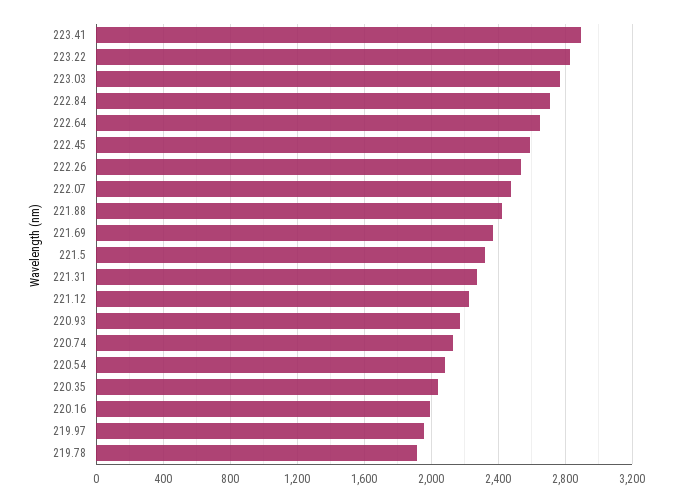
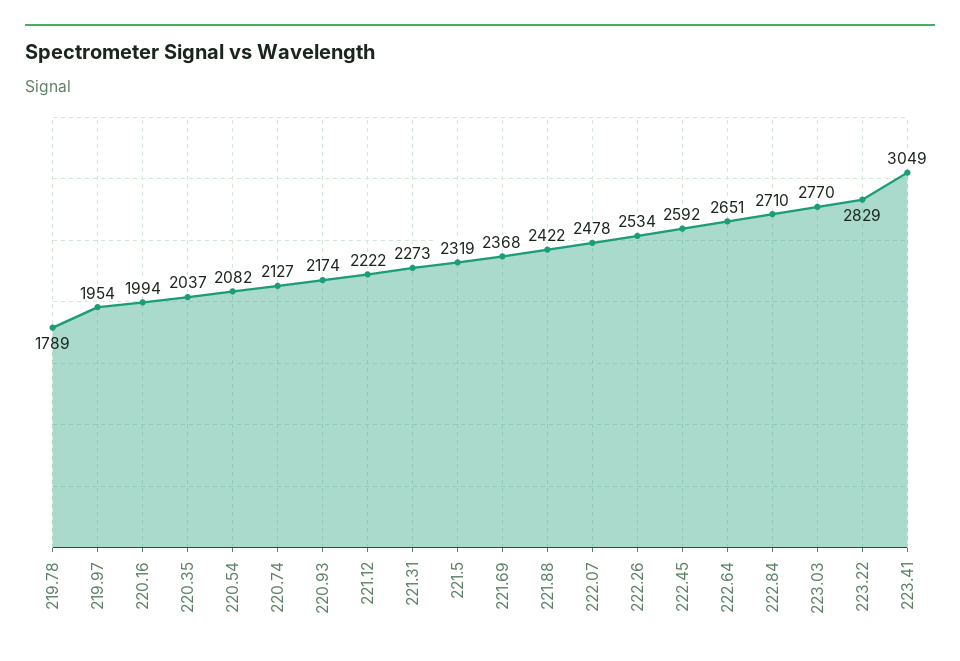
  {
-   "223.41": 2900,
+   "223.41": 3049,
    "223.22": 2829,
    "223.03": 2770,
    "222.84": 2710,
    "222.64": 2651,
    "222.45": 2592,
    "222.26": 2534,
    "222.07": 2478,
    "221.88": 2422,
    "221.69": 2368,
    "221.5": 2319,
    "221.31": 2273,
    "221.12": 2222,
    "220.93": 2174,
    "220.74": 2127,
    "220.54": 2082,
    "220.35": 2037,
    "220.16": 1994,
    "219.97": 1954,
-   "219.78": 1900
+   "219.78": 1789
  }

